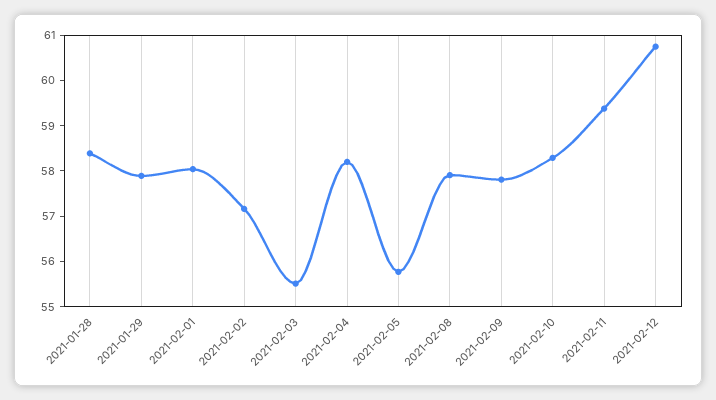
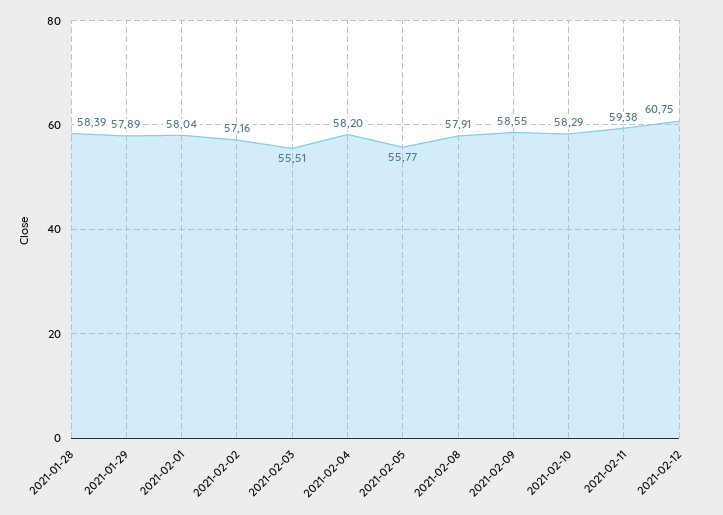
  {
    "2021-01-28": 58.39,
    "2021-01-29": 57.89,
    "2021-02-01": 58.04,
    "2021-02-02": 57.16,
    "2021-02-03": 55.51,
    "2021-02-04": 58.2,
    "2021-02-05": 55.77,
    "2021-02-08": 57.91,
-   "2021-02-09": 57.8,
+   "2021-02-09": 58.55,
    "2021-02-10": 58.29,
    "2021-02-11": 59.38,
    "2021-02-12": 60.75
  }

